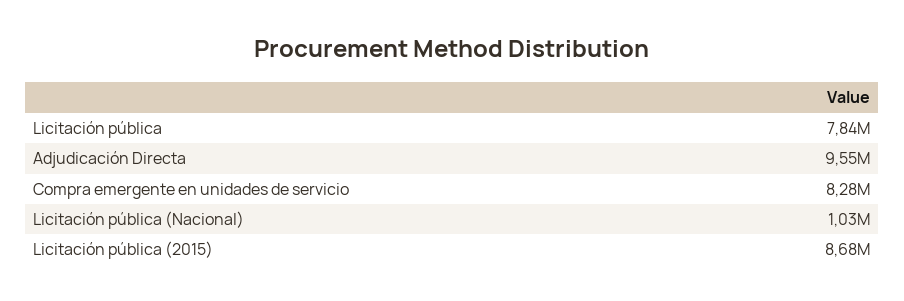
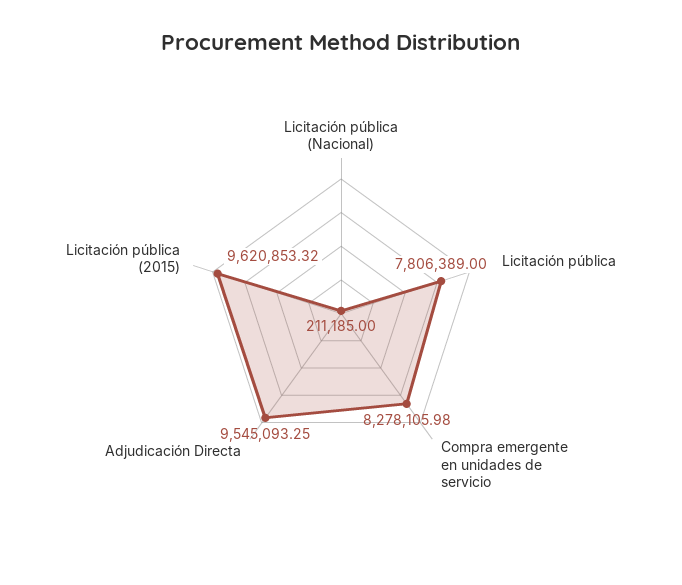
  {
-   "Licitación pública": 7840000,
+   "Licitación pública": 7806389,
    "Adjudicación Directa": 9545093.25,
    "Compra emergente en unidades de servicio": 8278105.98,
-   "Licitación pública (Nacional)": 1030000,
+   "Licitación pública (Nacional)": 211185,
-   "Licitación pública (2015)": 8680000
+   "Licitación pública (2015)": 9620853.32
  }

